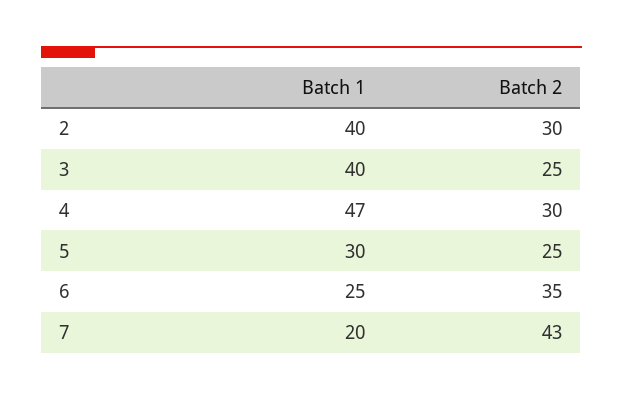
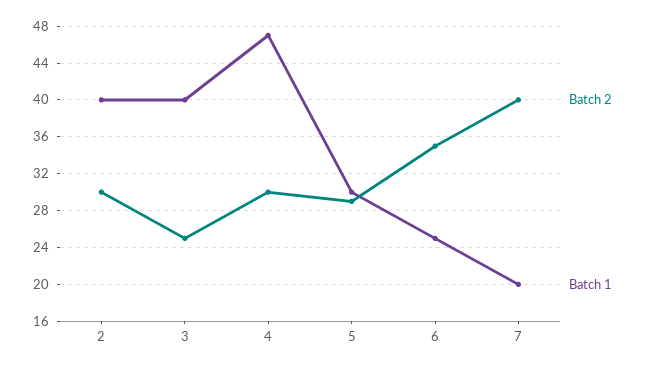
  {
    "Batch 1": {
      "2": 40,
      "3": 40,
      "4": 47,
      "5": 30,
      "6": 25,
      "7": 20
    },
    "Batch 2": {
      "2": 30,
      "3": 25,
      "4": 30,
-     "5": 25,
+     "5": 29,
      "6": 35,
-     "7": 43
+     "7": 40
    }
  }

